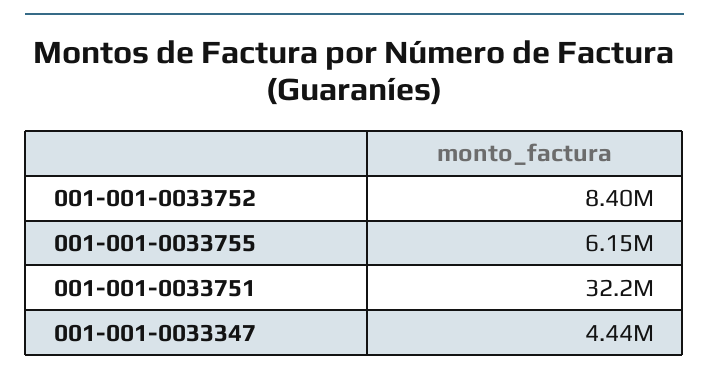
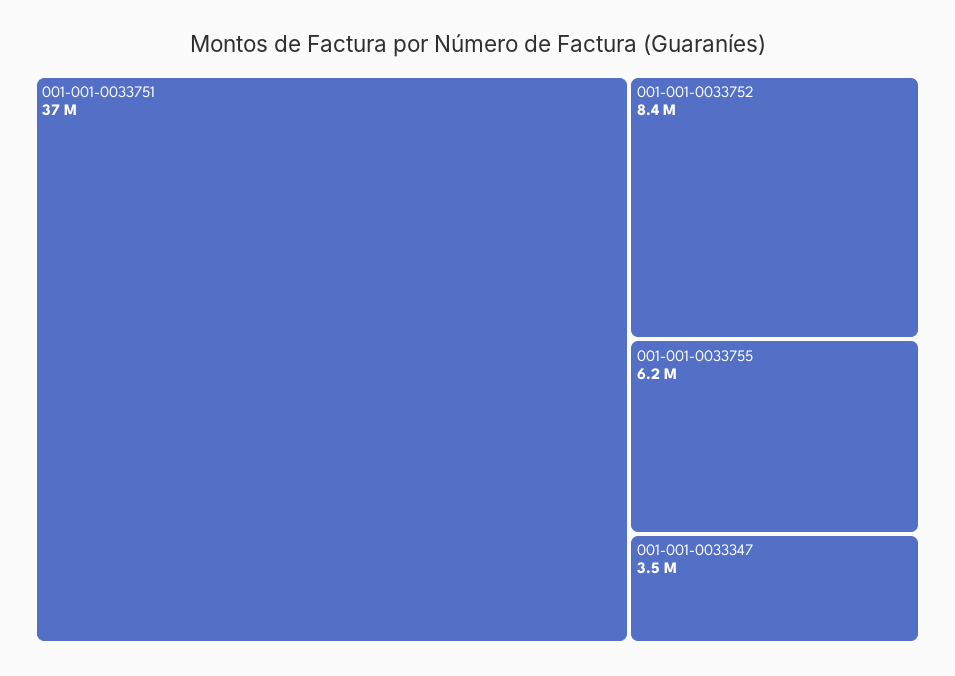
  {
    "001-001-0033752": 8400000,
    "001-001-0033755": 6150000,
-   "001-001-0033751": 32200000,
+   "001-001-0033751": 37000000,
-   "001-001-0033347": 4440000
+   "001-001-0033347": 3500000
  }

